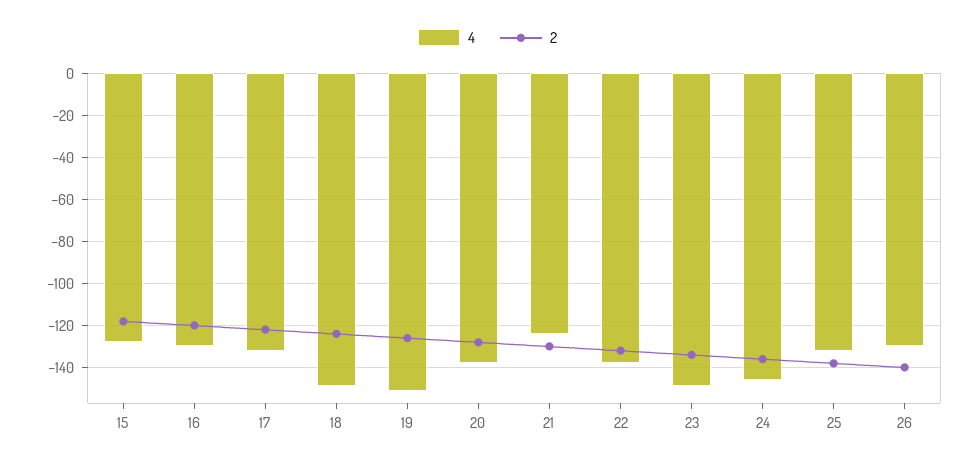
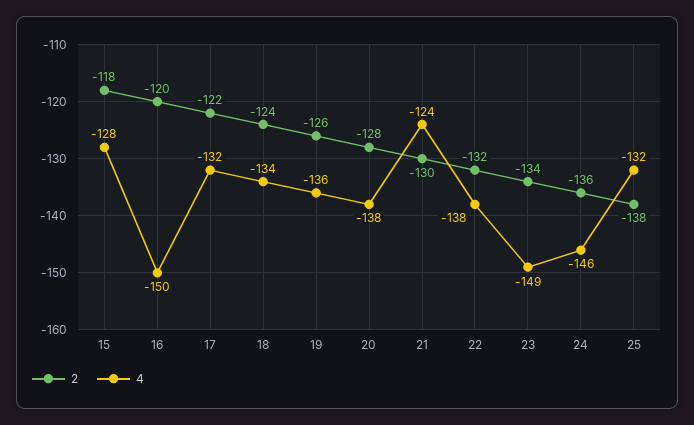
  {
    "4": {
      "15": -128,
-     "16": -130,
+     "16": -150,
      "17": -132,
-     "18": -150,
+     "18": -134,
-     "19": -150,
+     "19": -136,
      "20": -138,
      "21": -124,
      "22": -138,
      "23": -149,
      "24": -146,
-     "25": -132,
+     "25": -132
-     "26": -130
    },
    "2": {
      "15": -118,
      "16": -120,
      "17": -122,
      "18": -124,
      "19": -126,
      "20": -128,
      "21": -130,
      "22": -132,
      "23": -134,
      "24": -136,
-     "25": -138,
+     "25": -138
-     "26": -140
    }
  }

